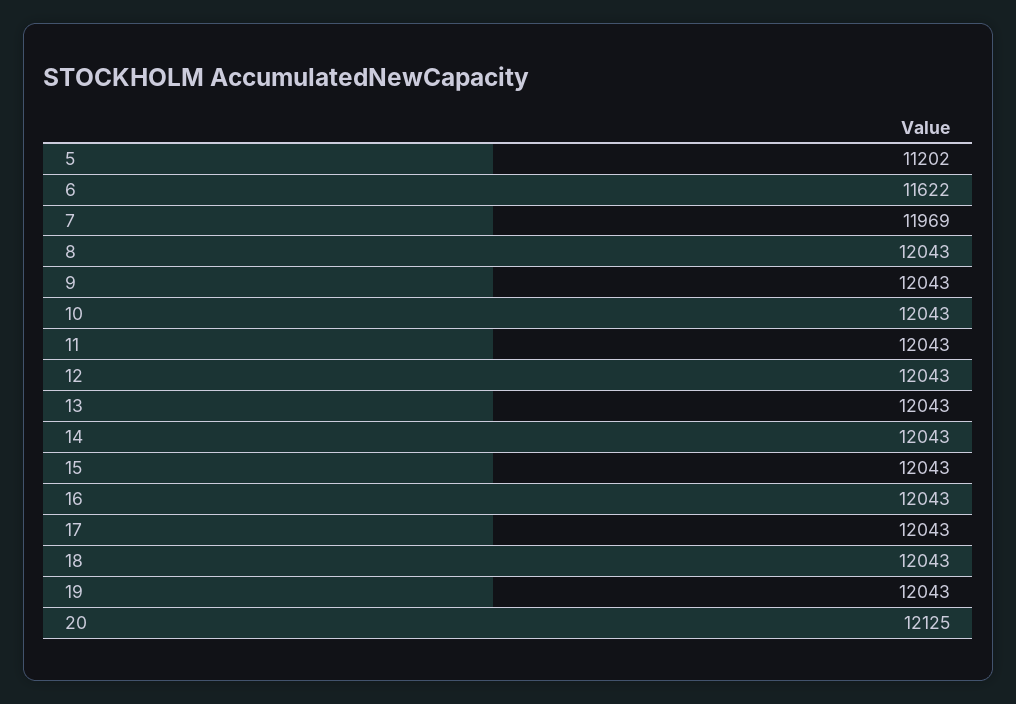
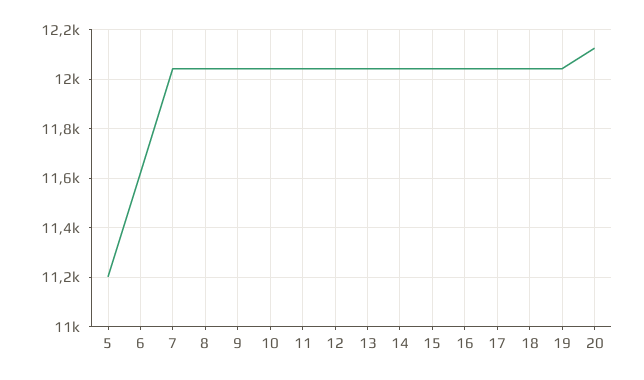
  {
    "5": 11202,
    "6": 11622,
-   "7": 11969,
+   "7": 12050,
    "8": 12043,
    "9": 12043,
    "10": 12043,
    "11": 12043,
    "12": 12043,
    "13": 12043,
    "14": 12043,
    "15": 12043,
    "16": 12043,
    "17": 12043,
    "18": 12043,
    "19": 12043,
    "20": 12125
  }

